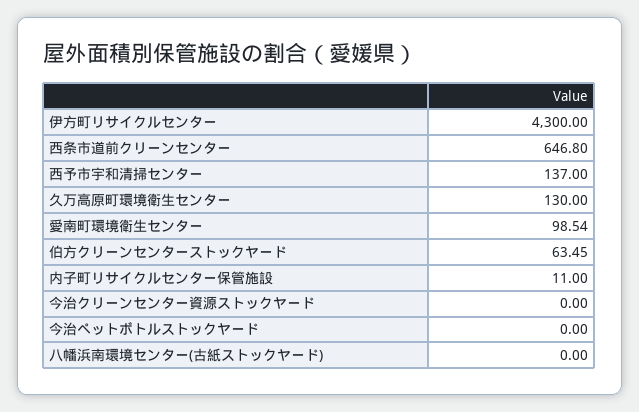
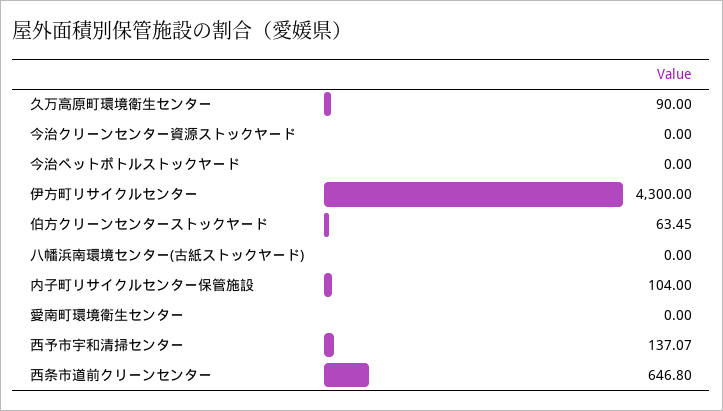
  {
    "伊方町リサイクルセンター": 4300,
    "西条市道前クリーンセンター": 646.8,
-   "西予市宇和清掃センター": 137,
+   "西予市宇和清掃センター": 137.07,
-   "久万高原町環境衛生センター": 130,
+   "久万高原町環境衛生センター": 90,
-   "愛南町環境衛生センター": 98.54,
+   "愛南町環境衛生センター": 0,
    "伯方クリーンセンターストックヤード": 63.45,
-   "内子町リサイクルセンター保管施設": 11,
+   "内子町リサイクルセンター保管施設": 104,
    "今治クリーンセンター資源ストックヤード": 0,
    "今治ペットボトルストックヤード": 0,
    "八幡浜南環境センター(古紙ストックヤード)": 0
  }

